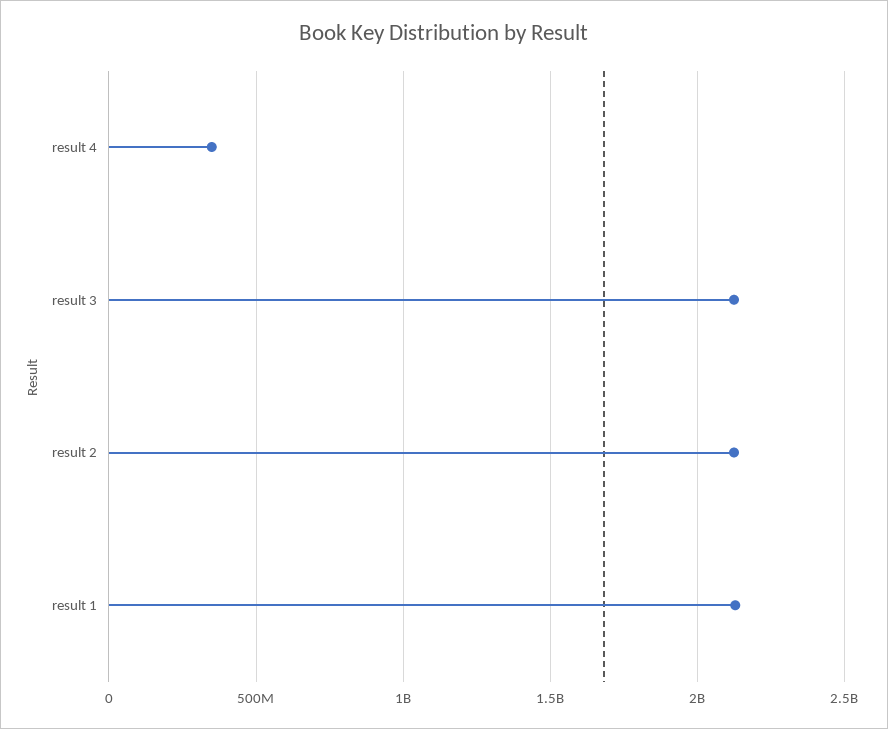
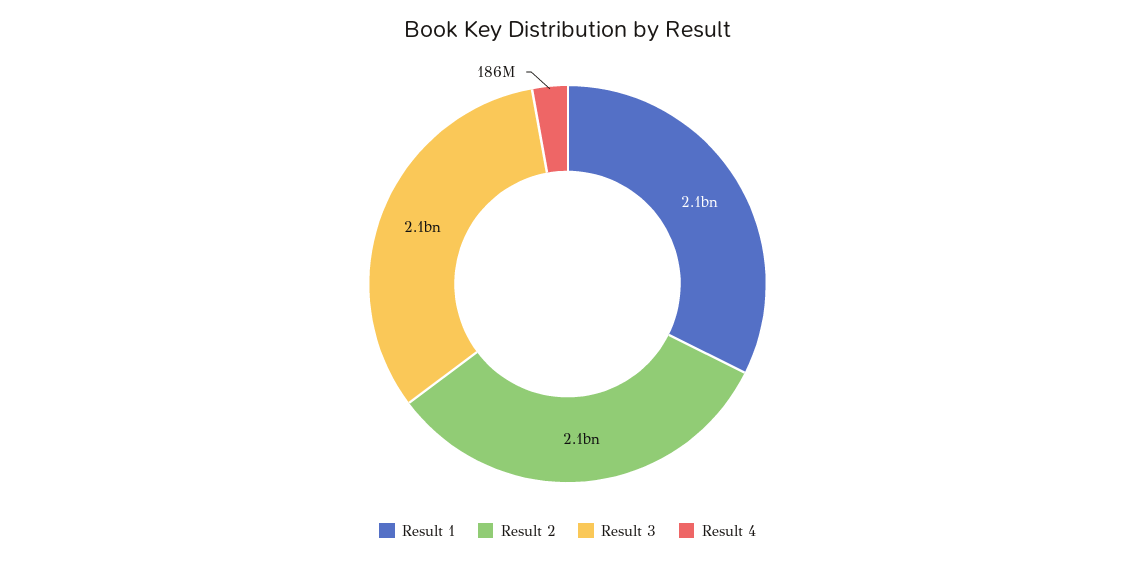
  {
-   "result 4": 350000000,
+   "result 4": 186000000,
    "result 3": 2100000000,
    "result 2": 2100000000,
    "result 1": 2100000000
  }

